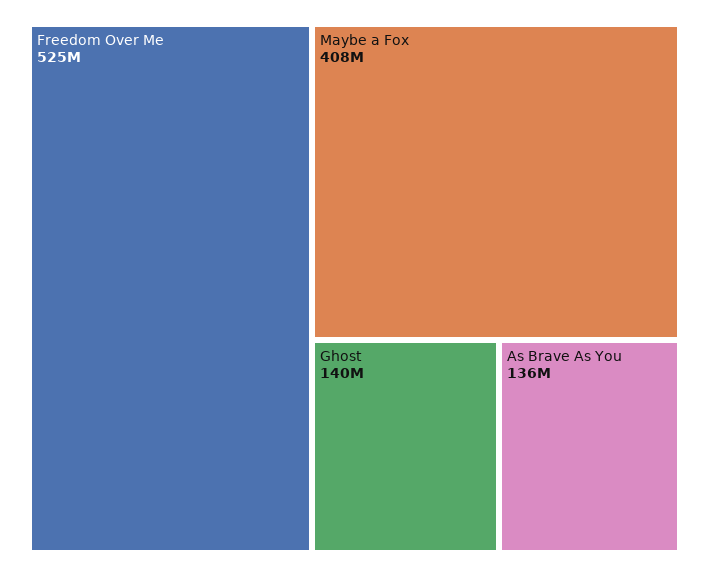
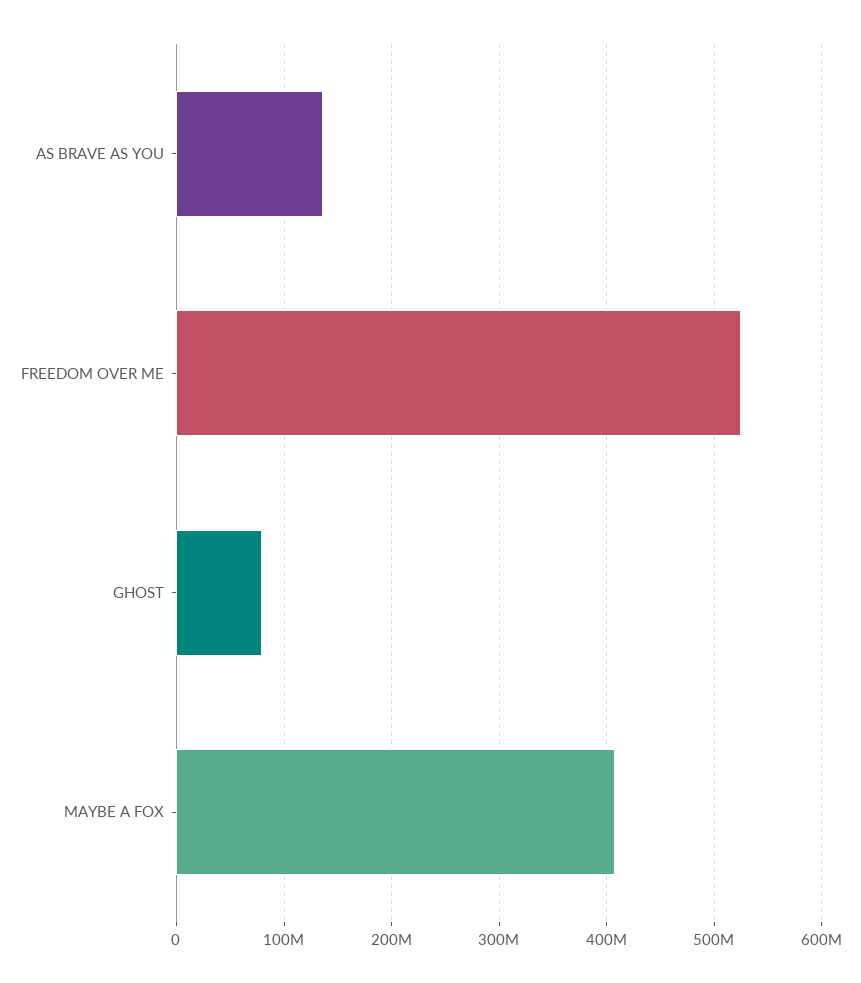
  {
    "Freedom Over Me": 525000000,
    "Maybe a Fox": 408000000,
-   "Ghost": 140000000,
+   "Ghost": 80000000,
    "As Brave As You": 136000000
  }

